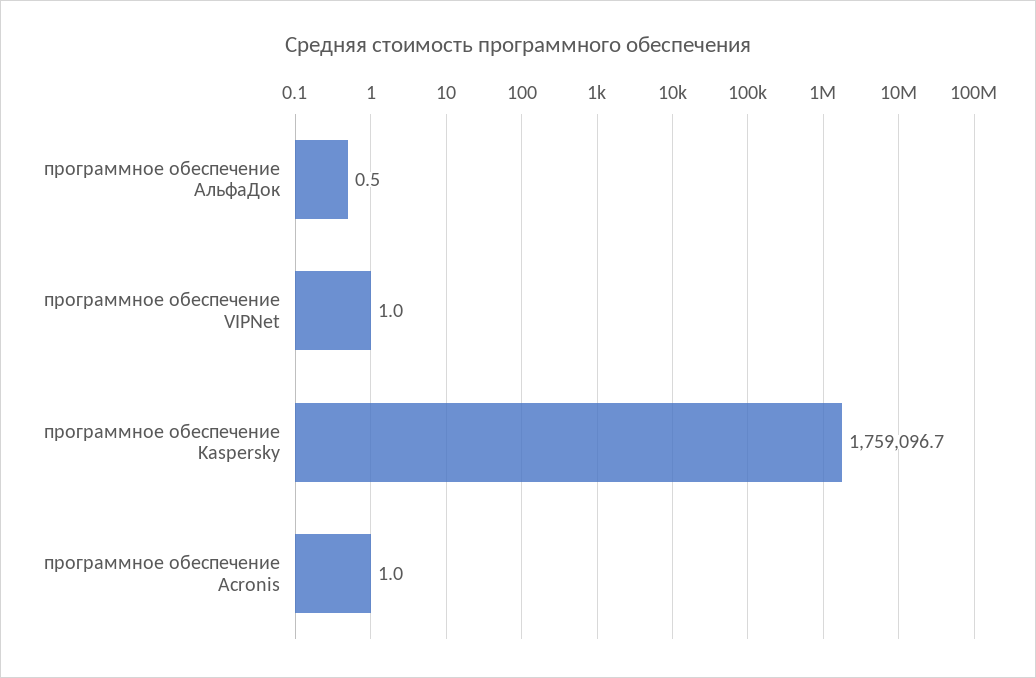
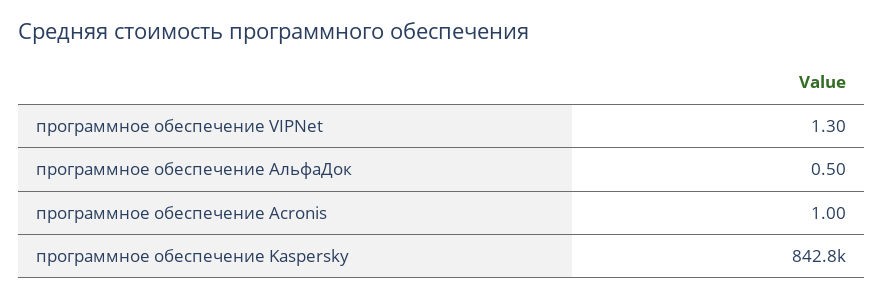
  {
    "программное обеспечение АльфаДок": 0.5,
-   "программное обеспечение VIPNet": 1,
+   "программное обеспечение VIPNet": 1.3,
-   "программное обеспечение Kaspersky": 1759096.7,
+   "программное обеспечение Kaspersky": 842800,
    "программное обеспечение Acronis": 1
  }

